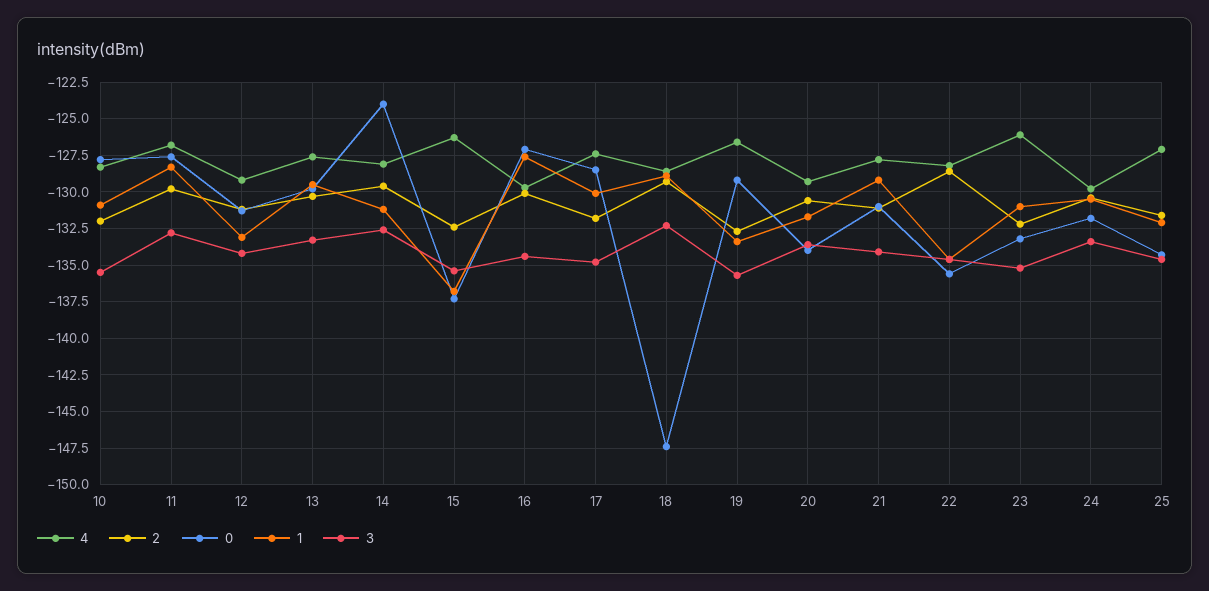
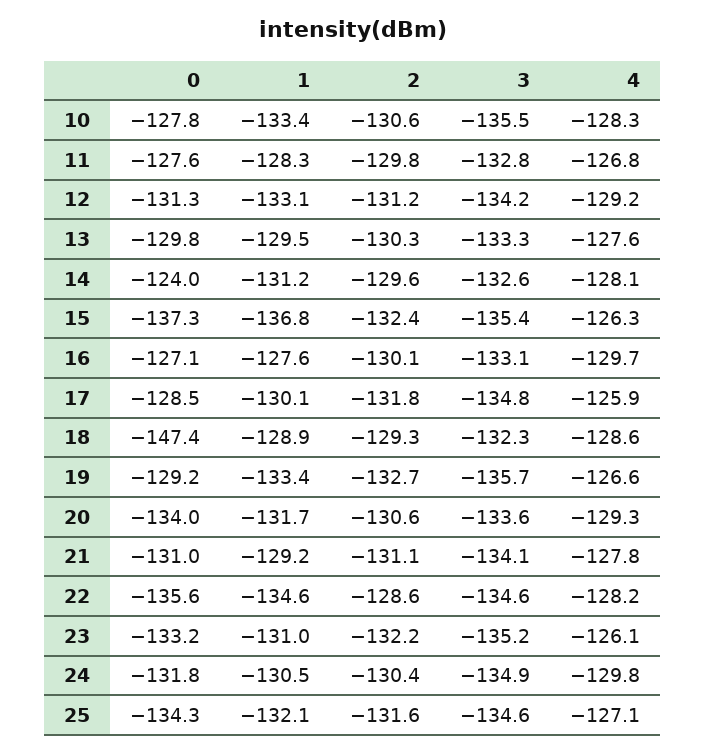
  {
    "4": {
      "10": -128.3,
      "11": -126.8,
      "12": -129.2,
      "13": -127.6,
      "14": -128.1,
      "15": -126.3,
      "16": -129.7,
-     "17": -127.5,
+     "17": -125.9,
      "18": -128.6,
      "19": -126.6,
      "20": -129.3,
      "21": -127.8,
      "22": -128.2,
      "23": -126.1,
      "24": -129.8,
      "25": -127.1
    },
    "2": {
-     "10": -132,
+     "10": -130.6,
      "11": -129.8,
      "12": -131.2,
      "13": -130.3,
      "14": -129.6,
      "15": -132.4,
      "16": -130.1,
      "17": -131.8,
      "18": -129.3,
      "19": -132.7,
      "20": -130.6,
      "21": -131.1,
      "22": -128.6,
      "23": -132.2,
      "24": -130.4,
      "25": -131.6
    },
    "0": {
      "10": -127.8,
      "11": -127.6,
      "12": -131.3,
      "13": -129.8,
      "14": -124,
      "15": -137.3,
      "16": -127.1,
      "17": -128.5,
      "18": -147.4,
      "19": -129.2,
      "20": -134,
      "21": -131,
      "22": -135.6,
      "23": -133.2,
      "24": -131.8,
      "25": -134.3
    },
    "1": {
-     "10": -131,
+     "10": -133.4,
      "11": -128.3,
      "12": -133.1,
      "13": -129.5,
      "14": -131.2,
      "15": -136.8,
      "16": -127.6,
      "17": -130.1,
      "18": -128.9,
      "19": -133.4,
      "20": -131.7,
      "21": -129.2,
      "22": -134.6,
      "23": -131,
      "24": -130.5,
      "25": -132.1
    },
    "3": {
      "10": -135.5,
      "11": -132.8,
      "12": -134.2,
      "13": -133.3,
      "14": -132.6,
      "15": -135.4,
-     "16": -134.5,
+     "16": -133.1,
      "17": -134.8,
      "18": -132.3,
      "19": -135.7,
      "20": -133.6,
      "21": -134.1,
      "22": -134.6,
      "23": -135.2,
-     "24": -133.5,
+     "24": -134.9,
      "25": -134.6
    }
  }

